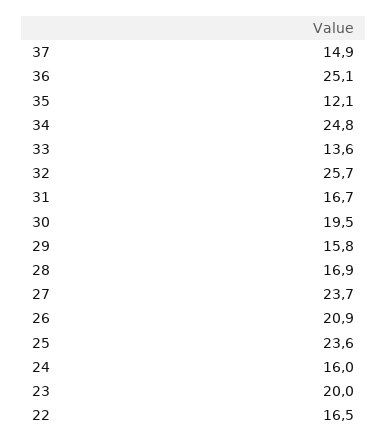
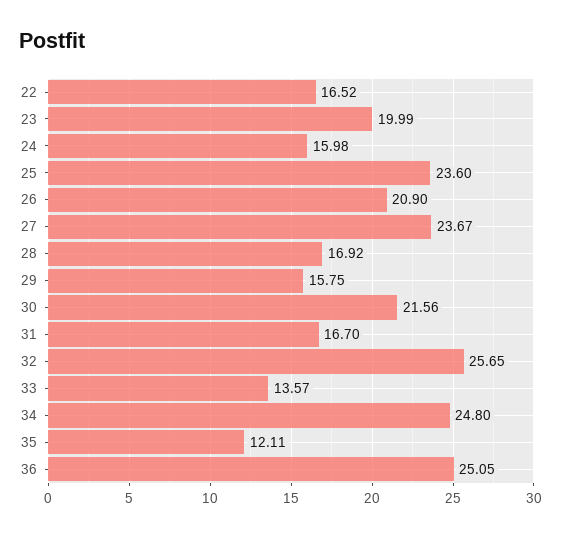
  {
-   "37": 14.9,
    "36": 25.05,
    "35": 12.11,
    "34": 24.8,
    "33": 13.57,
    "32": 25.65,
    "31": 16.7,
-   "30": 19.5,
+   "30": 21.56,
    "29": 15.75,
    "28": 16.92,
    "27": 23.67,
    "26": 20.9,
    "25": 23.6,
    "24": 15.98,
    "23": 19.99,
    "22": 16.52
  }

